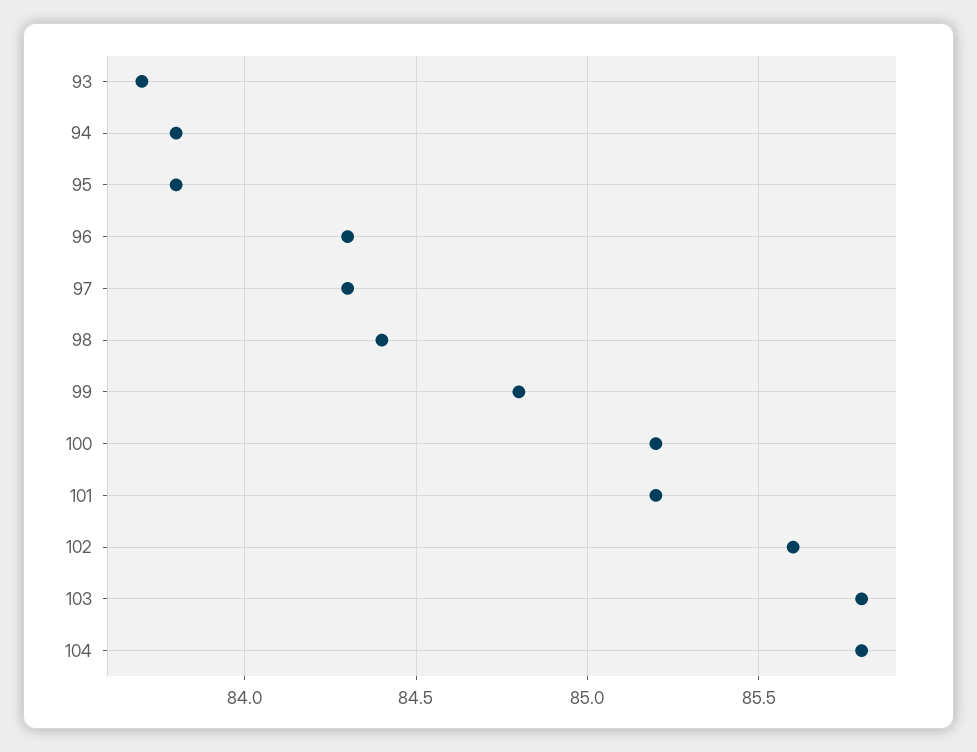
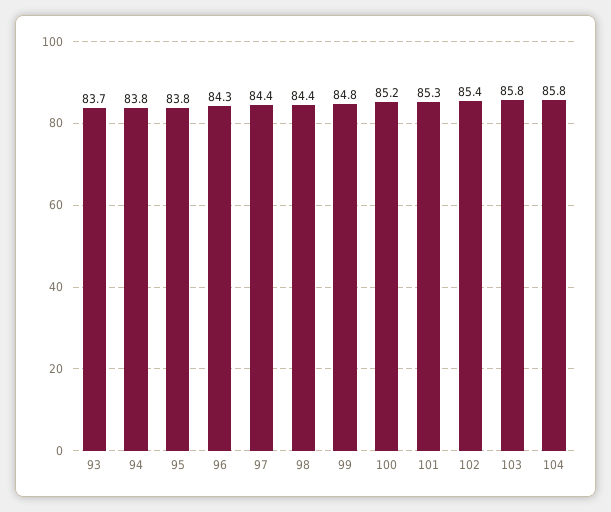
  {
    "93": 83.7,
    "94": 83.8,
    "95": 83.8,
    "96": 84.3,
-   "97": 84.3,
+   "97": 84.4,
    "98": 84.4,
    "99": 84.8,
    "100": 85.2,
-   "101": 85.2,
+   "101": 85.3,
-   "102": 85.6,
+   "102": 85.4,
    "103": 85.8,
    "104": 85.8
  }

